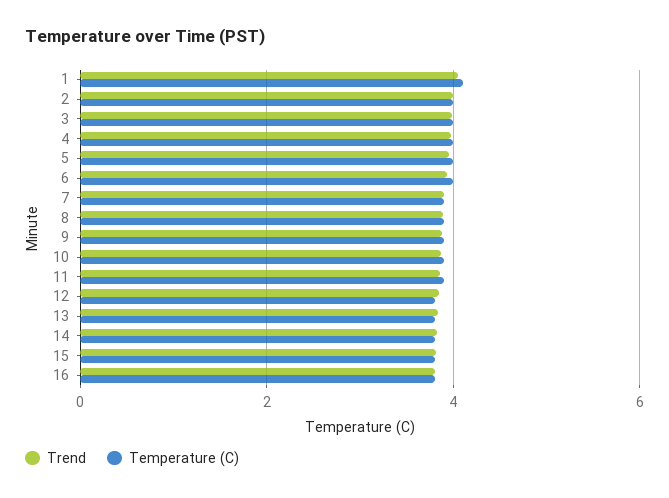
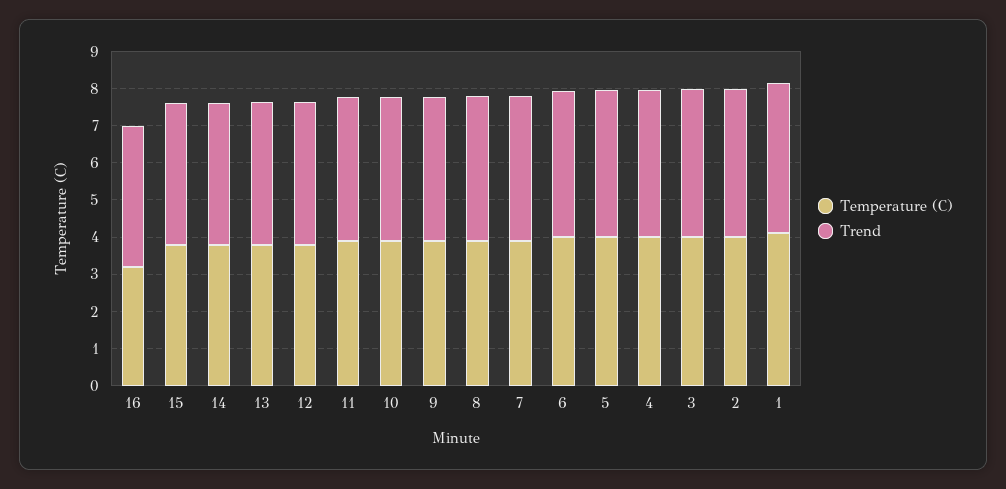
  {
    "Trend": {
      "1": 4,
      "2": 4,
      "3": 4,
      "4": 4,
      "5": 4,
      "6": 4,
      "7": 4,
      "8": 3.8,
      "9": 3.8,
      "10": 3.8,
      "11": 3.8,
      "12": 3.8,
      "13": 3.8,
      "14": 3.8,
      "15": 3.8,
      "16": 3.8
    },
    "Temperature (C)": {
      "1": 4.2,
      "2": 4,
      "3": 4,
      "4": 4,
      "5": 4,
      "6": 4,
      "7": 4,
      "8": 4,
      "9": 4,
      "10": 4,
      "11": 4,
      "12": 3.8,
      "13": 3.8,
      "14": 3.8,
      "15": 3.8,
-     "16": 3.8
+     "16": 3.25
    }
  }

